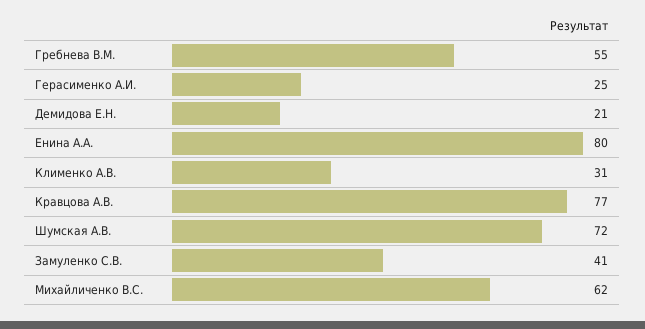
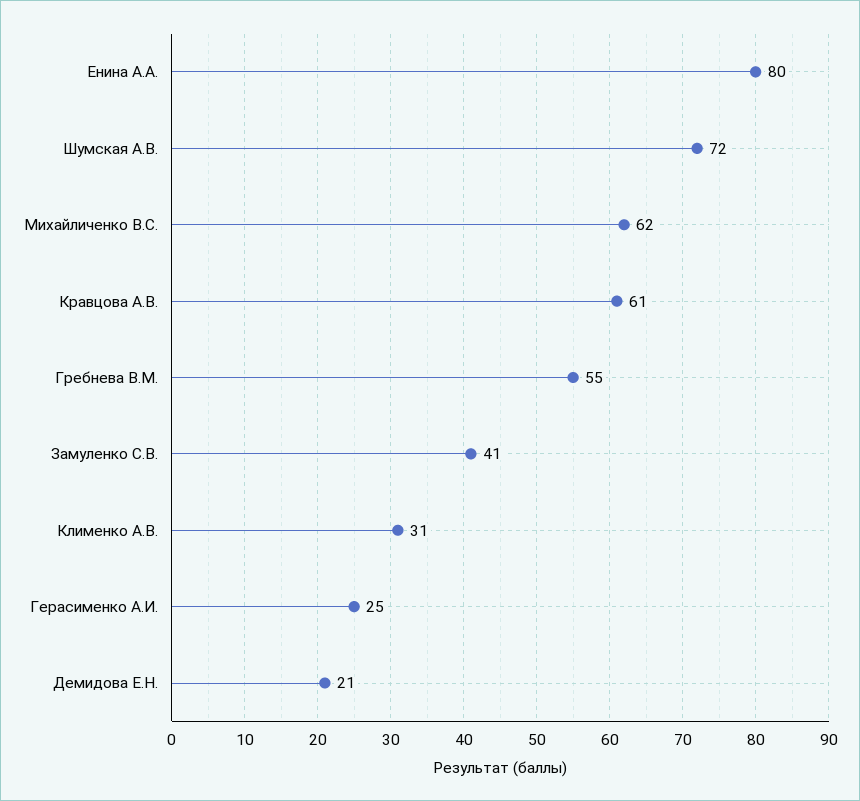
  {
    "Гребнева В.М.": 55,
    "Герасименко А.И.": 25,
    "Демидова Е.Н.": 21,
    "Енина А.А.": 80,
    "Клименко А.В.": 31,
-   "Кравцова А.В.": 77,
+   "Кравцова А.В.": 61,
    "Шумская А.В.": 72,
    "Замуленко С.В.": 41,
    "Михайличенко В.С.": 62
  }

